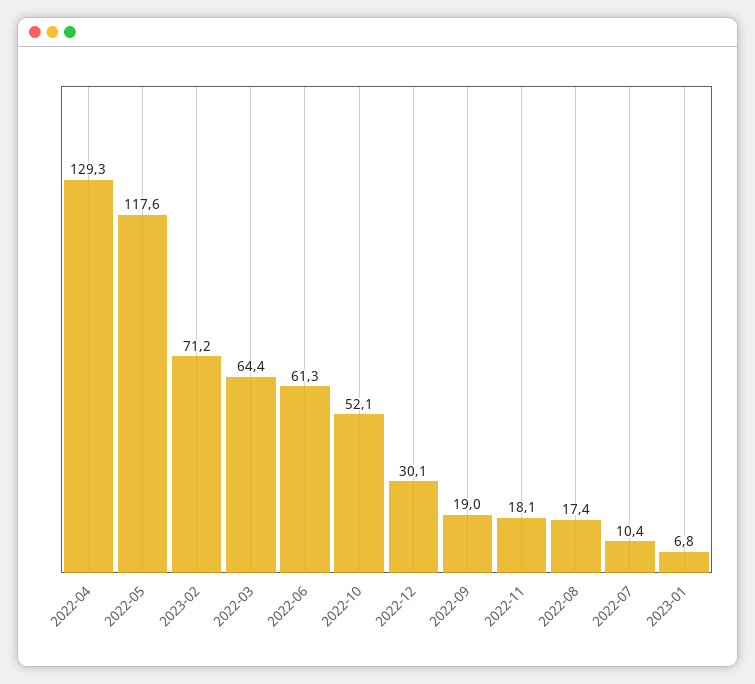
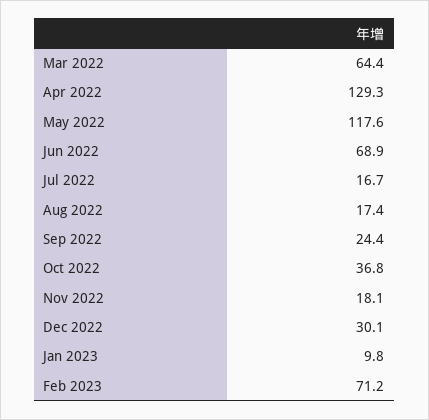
  {
    "2022-04": 129.3,
    "2022-05": 117.6,
    "2023-02": 71.2,
    "2022-03": 64.4,
-   "2022-06": 61.3,
+   "2022-06": 68.9,
-   "2022-10": 52.1,
+   "2022-10": 36.8,
    "2022-12": 30.1,
-   "2022-09": 19,
+   "2022-09": 24.4,
    "2022-11": 18.1,
    "2022-08": 17.4,
-   "2022-07": 10.4,
+   "2022-07": 16.7,
-   "2023-01": 6.8
+   "2023-01": 9.8
  }

